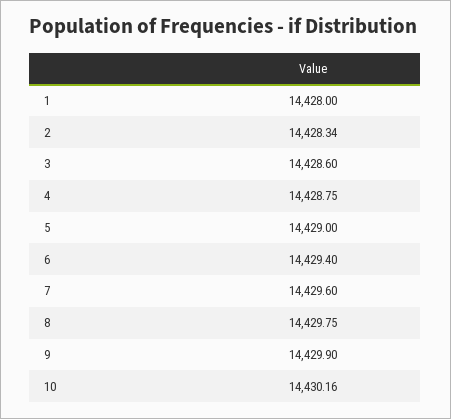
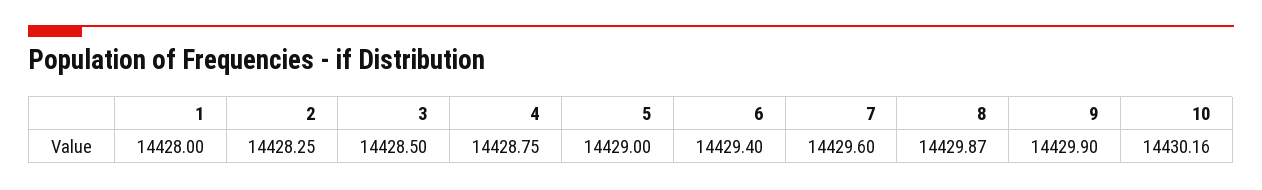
  {
    "1": 14428,
-   "2": 14428.34,
+   "2": 14428.25,
-   "3": 14428.6,
+   "3": 14428.5,
    "4": 14428.75,
    "5": 14429,
    "6": 14429.4,
    "7": 14429.6,
-   "8": 14429.75,
+   "8": 14429.87,
    "9": 14429.9,
    "10": 14430.16
  }

